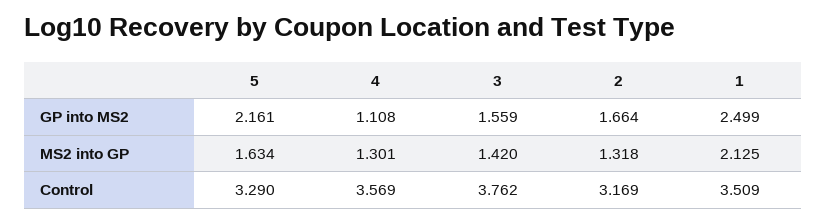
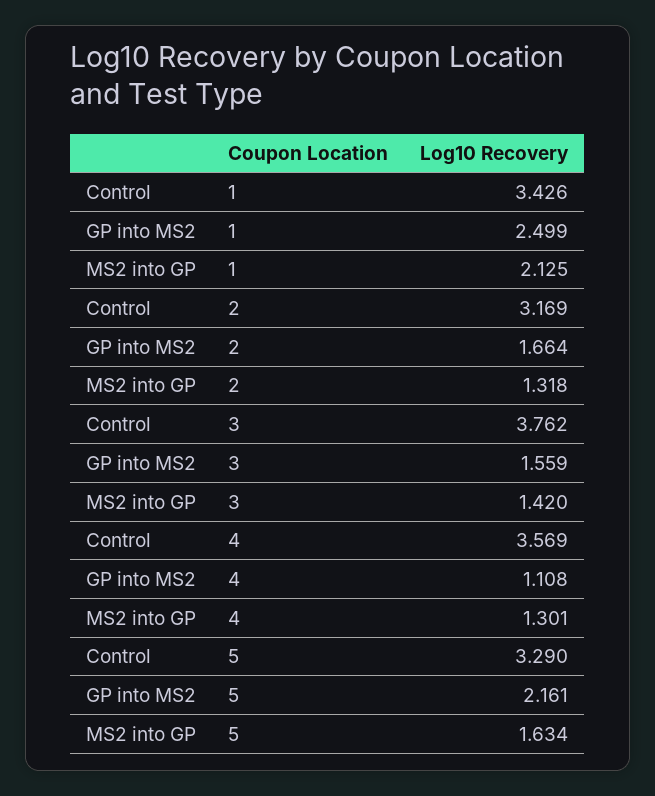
  {
    "5": {
      "GP into MS2": 2.161,
      "MS2 into GP": 1.634,
      "Control": 3.29
    },
    "4": {
      "GP into MS2": 1.108,
      "MS2 into GP": 1.301,
      "Control": 3.569
    },
    "3": {
      "GP into MS2": 1.559,
      "MS2 into GP": 1.42,
      "Control": 3.762
    },
    "2": {
      "GP into MS2": 1.664,
      "MS2 into GP": 1.318,
      "Control": 3.169
    },
    "1": {
      "GP into MS2": 2.499,
      "MS2 into GP": 2.125,
-     "Control": 3.509
+     "Control": 3.426
    }
  }

